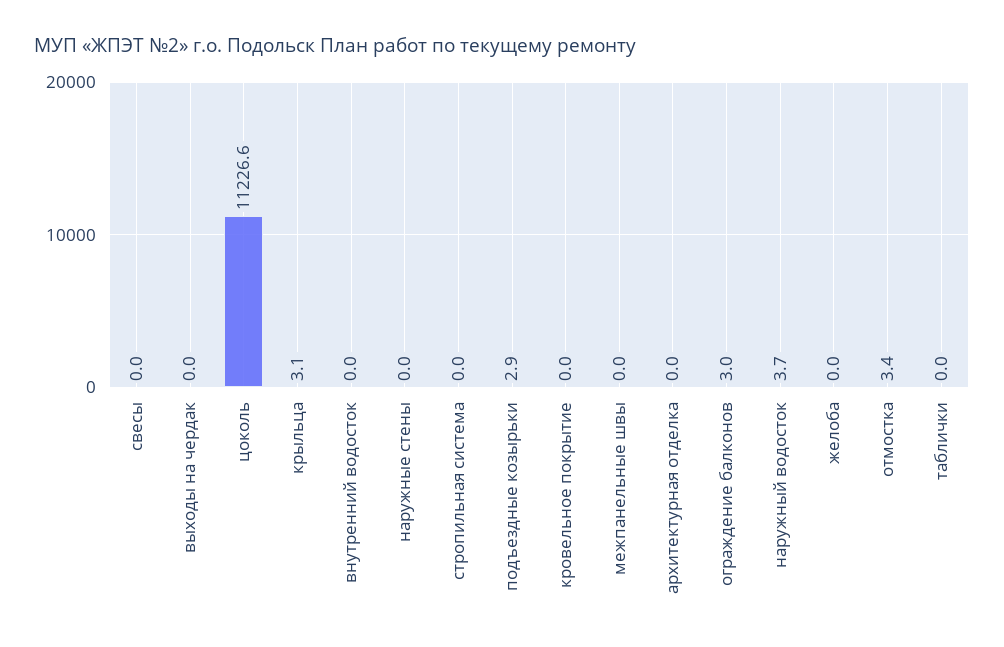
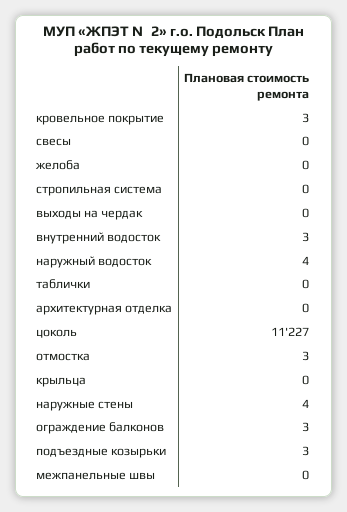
  {
    "свесы": 0,
    "выходы на чердак": 0,
    "цоколь": 11226.6,
-   "крыльца": 3.1,
+   "крыльца": 0,
-   "внутренний водосток": 0,
+   "внутренний водосток": 3,
-   "наружные стены": 0,
+   "наружные стены": 4,
    "стропильная система": 0,
    "подъездные козырьки": 2.9,
-   "кровельное покрытие": 0,
+   "кровельное покрытие": 3,
    "межпанельные швы": 0,
    "архитектурная отделка": 0,
    "ограждение балконов": 3,
    "наружный водосток": 3.7,
    "желоба": 0,
    "отмостка": 3.4,
    "таблички": 0
  }

